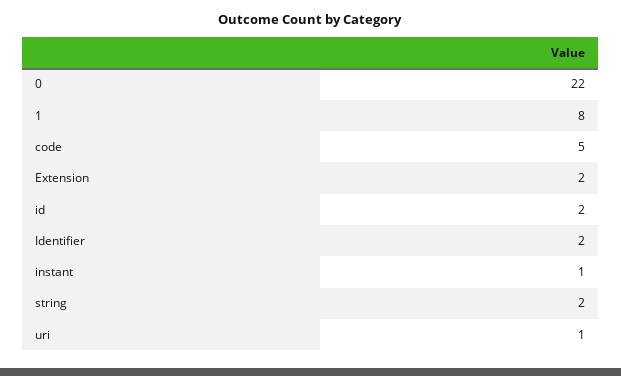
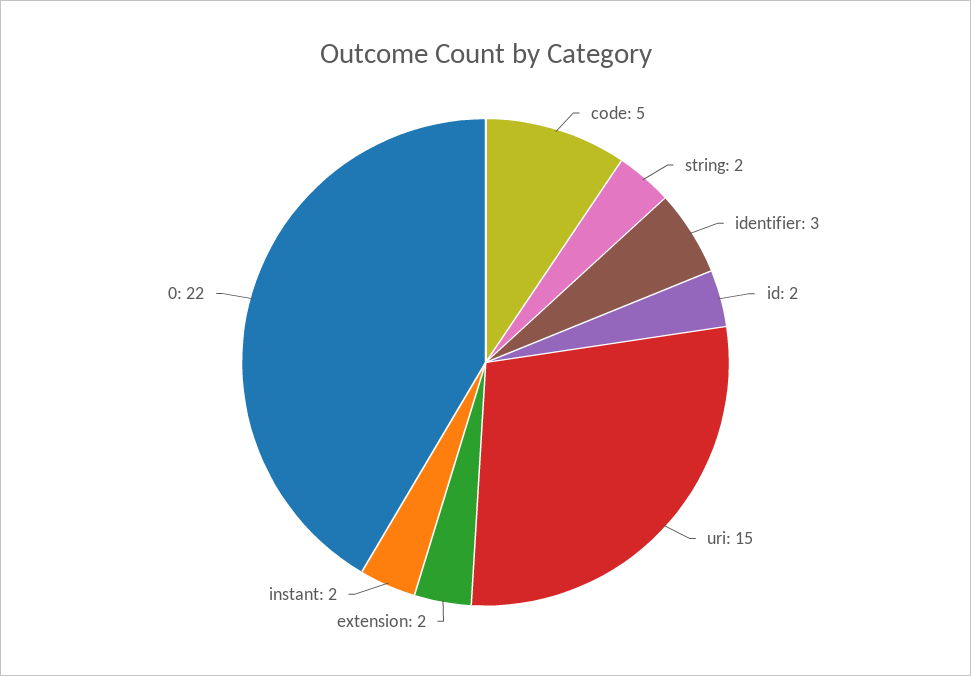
  {
    "0": 22,
-   "1": 8,
    "code": 5,
    "Extension": 2,
    "id": 2,
-   "Identifier": 2,
+   "Identifier": 3,
-   "instant": 1,
+   "instant": 2,
    "string": 2,
-   "uri": 1
+   "uri": 15
  }

